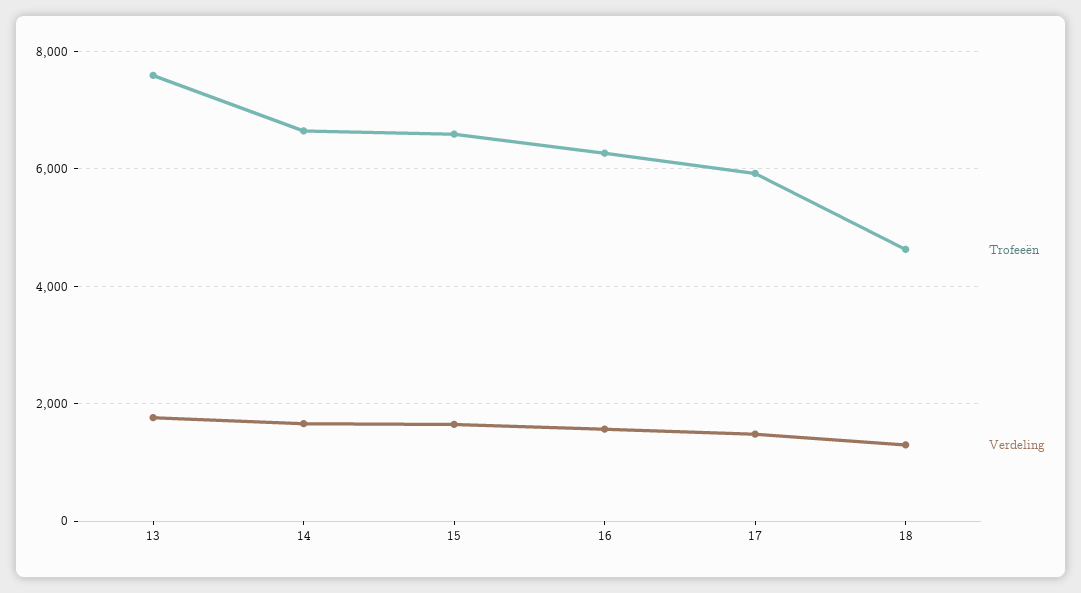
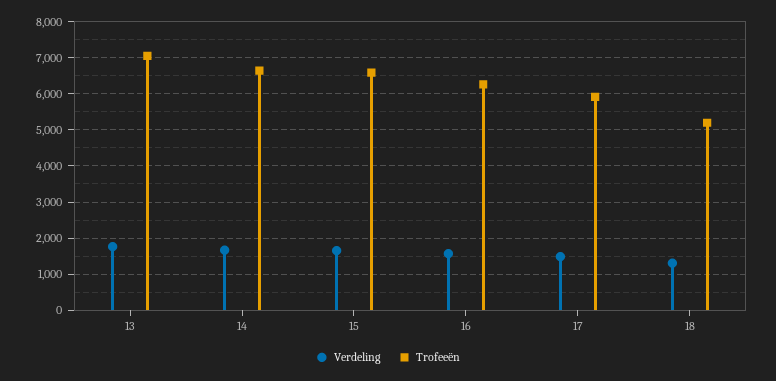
  {
    "Trofeeën": {
-     "13": 7600,
+     "13": 7000,
      "14": 6600,
      "15": 6600,
      "16": 6200,
      "17": 6000,
-     "18": 4600
+     "18": 5200
    },
    "Verdeling": {
      "13": 1800,
      "14": 1600,
      "15": 1600,
      "16": 1600,
      "17": 1400,
      "18": 1400
    }
  }

